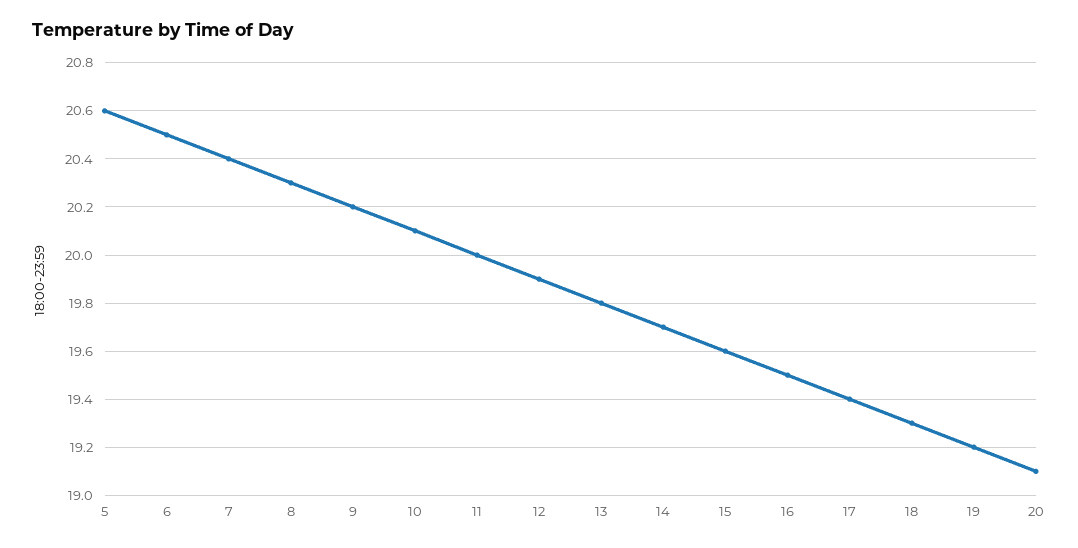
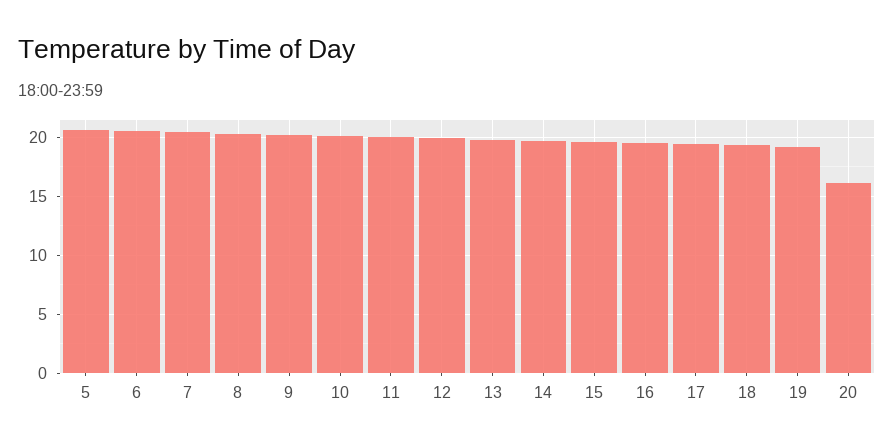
  {
    "5": 20.6,
    "6": 20.5,
    "7": 20.4,
    "8": 20.3,
    "9": 20.2,
    "10": 20.1,
    "11": 20,
    "12": 19.9,
    "13": 19.8,
    "14": 19.7,
    "15": 19.6,
    "16": 19.5,
    "17": 19.4,
    "18": 19.3,
    "19": 19.2,
-   "20": 19.1
+   "20": 16
  }

